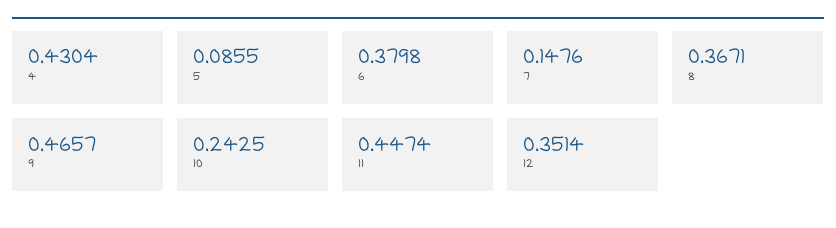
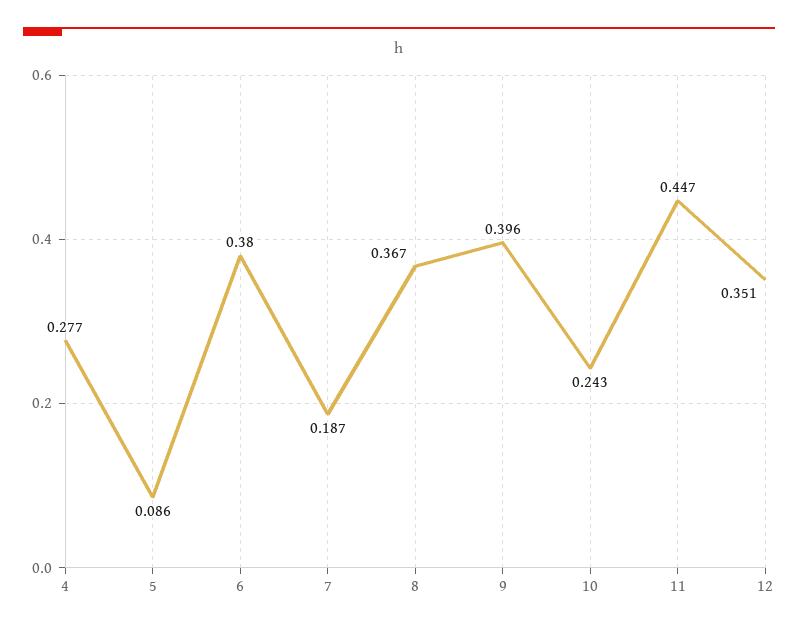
  {
-   "4": 0.4304,
+   "4": 0.277,
    "5": 0.0855,
    "6": 0.3798,
-   "7": 0.1476,
+   "7": 0.187,
    "8": 0.3671,
-   "9": 0.4657,
+   "9": 0.396,
    "10": 0.2425,
    "11": 0.4474,
    "12": 0.3514
  }

